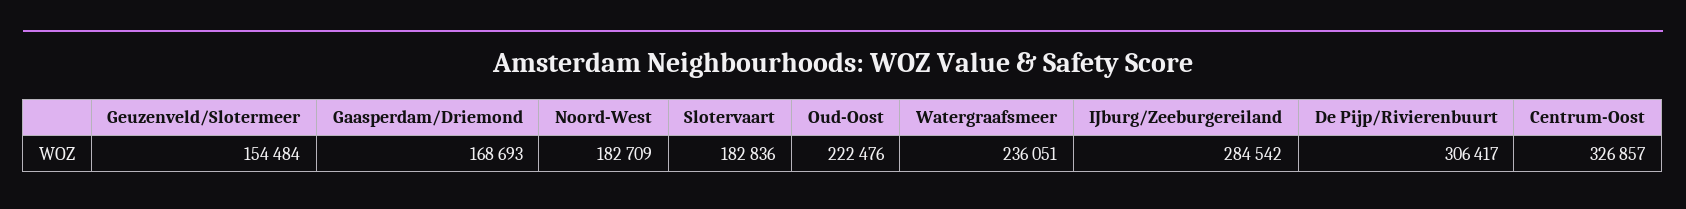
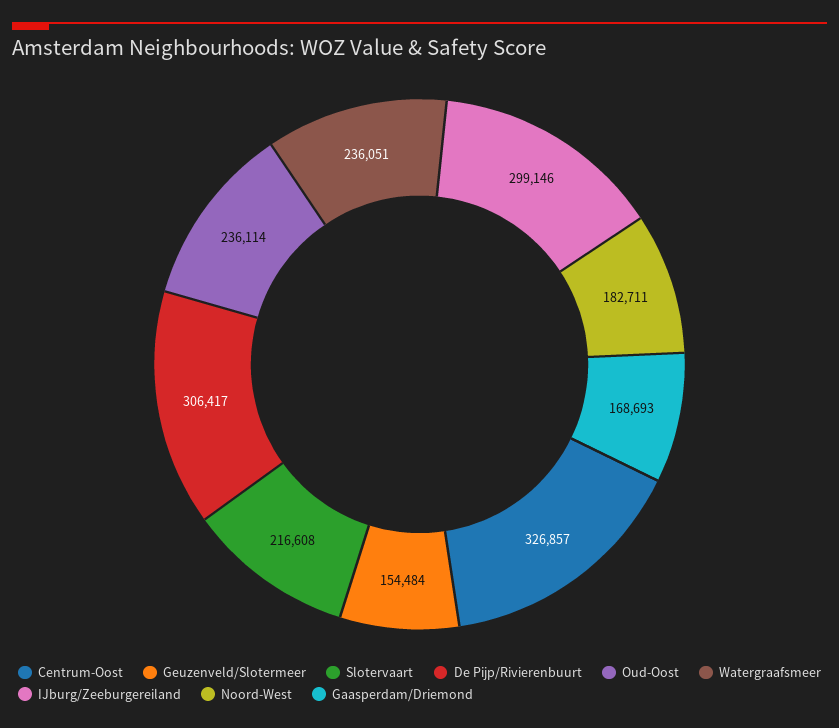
  {
    "Geuzenveld/Slotermeer": 154484,
    "Gaasperdam/Driemond": 168693,
-   "Noord-West": 182709,
+   "Noord-West": 182711,
-   "Slotervaart": 182836,
+   "Slotervaart": 216608,
-   "Oud-Oost": 222476,
+   "Oud-Oost": 236114,
    "Watergraafsmeer": 236051,
-   "IJburg/Zeeburgereiland": 284542,
+   "IJburg/Zeeburgereiland": 299146,
    "De Pijp/Rivierenbuurt": 306417,
    "Centrum-Oost": 326857
  }

